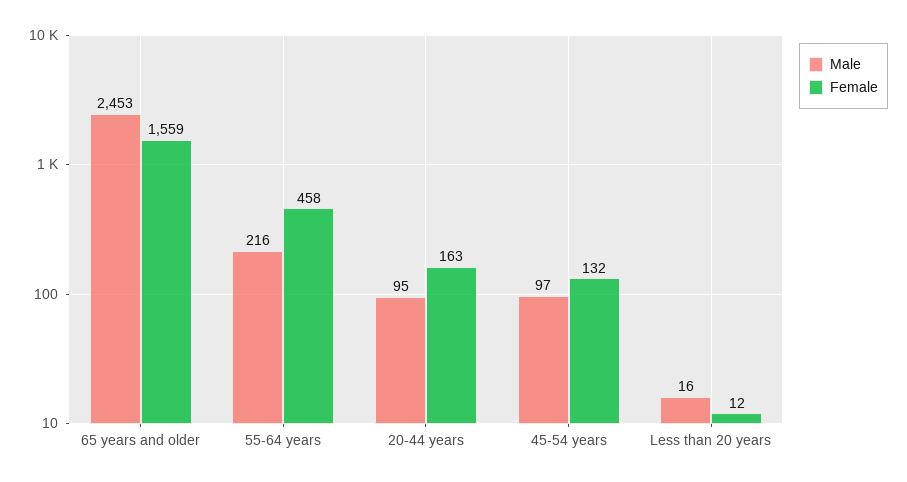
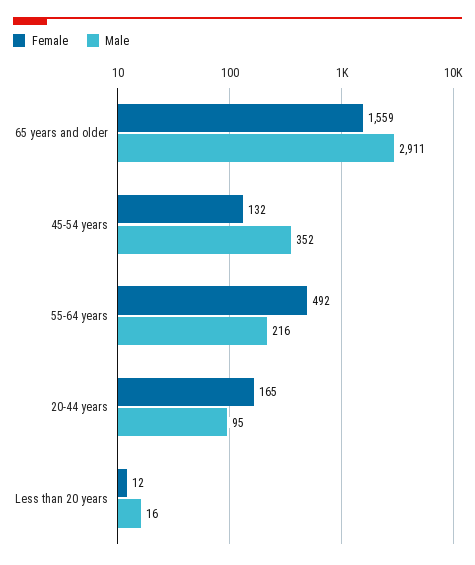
  {
    "Male": {
-     "65 years and older": 2453,
+     "65 years and older": 2911,
      "55-64 years": 216,
      "20-44 years": 95,
-     "45-54 years": 97,
+     "45-54 years": 352,
      "Less than 20 years": 16
    },
    "Female": {
      "65 years and older": 1559,
-     "55-64 years": 458,
+     "55-64 years": 492,
-     "20-44 years": 163,
+     "20-44 years": 165,
      "45-54 years": 132,
      "Less than 20 years": 12
    }
  }

